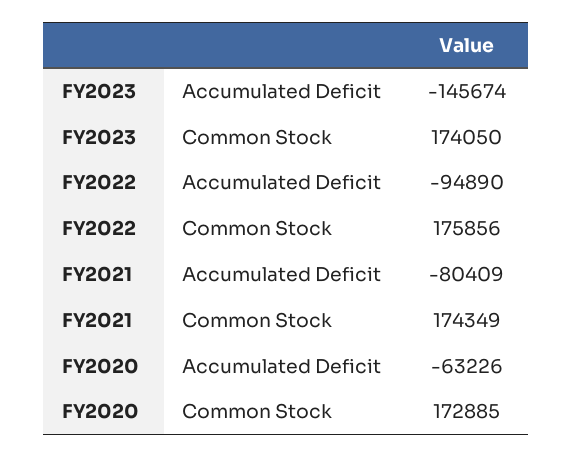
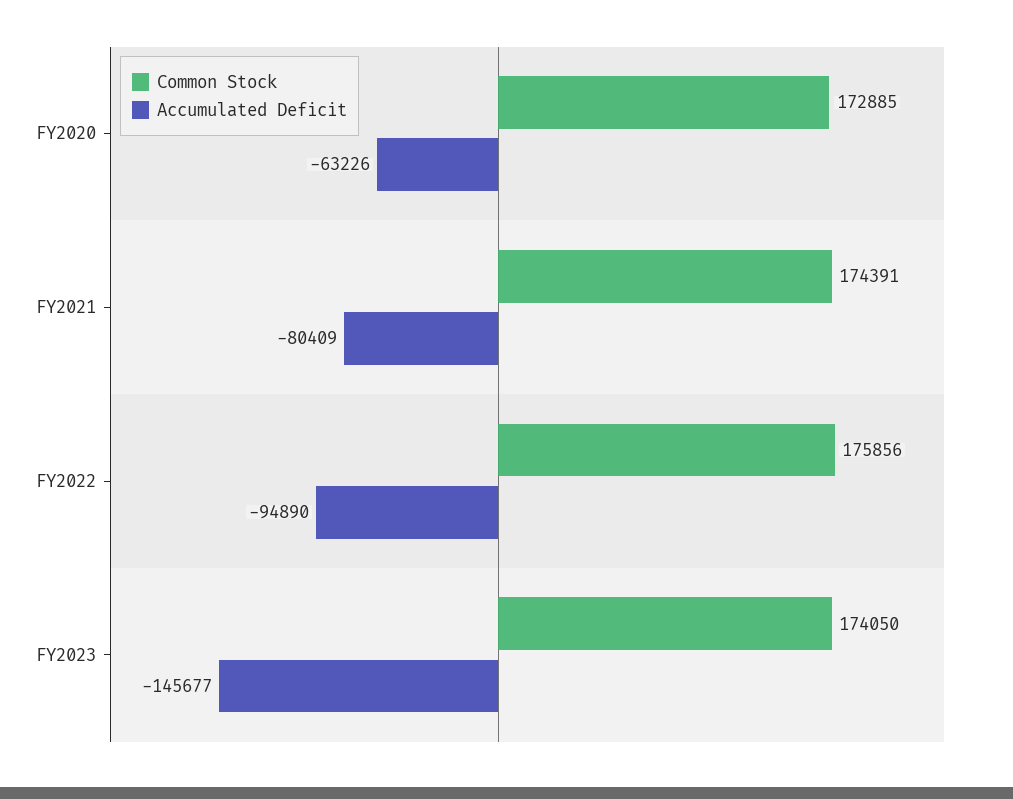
  {
    "Accumulated Deficit": {
-     "FY2023": -145674,
+     "FY2023": -145677,
      "FY2022": -94890,
      "FY2021": -80409,
      "FY2020": -63226
    },
    "Common Stock": {
      "FY2023": 174050,
      "FY2022": 175856,
-     "FY2021": 174349,
+     "FY2021": 174391,
      "FY2020": 172885
    }
  }

